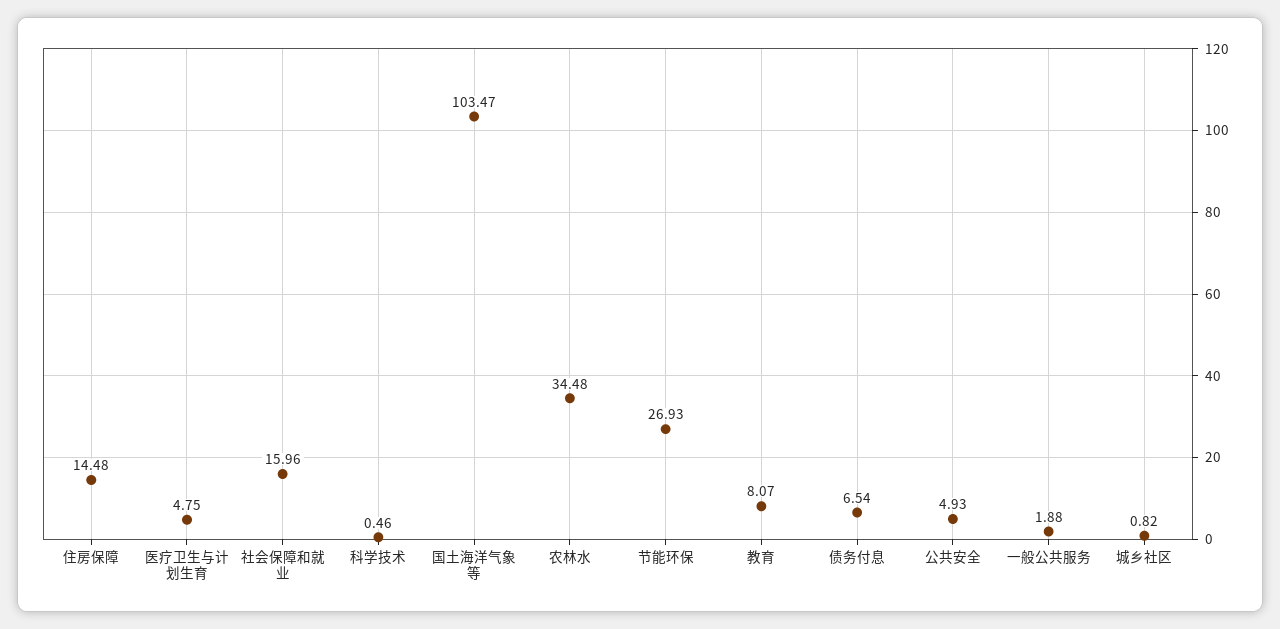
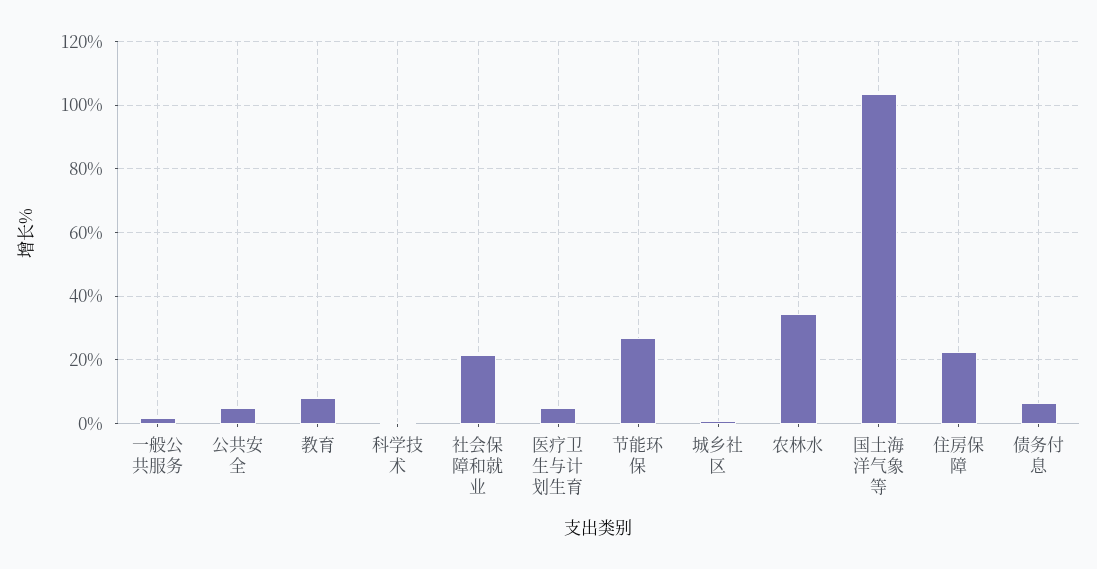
  {
-   "住房保障": 14.48,
+   "住房保障": 22,
    "医疗卫生与计划生育": 4.75,
-   "社会保障和就业": 15.96,
+   "社会保障和就业": 22,
    "科学技术": 0.46,
    "国土海洋气象等": 103.47,
    "农林水": 34.48,
    "节能环保": 26.93,
    "教育": 8.07,
    "债务付息": 6.54,
    "公共安全": 4.93,
    "一般公共服务": 1.88,
    "城乡社区": 0.82
  }

